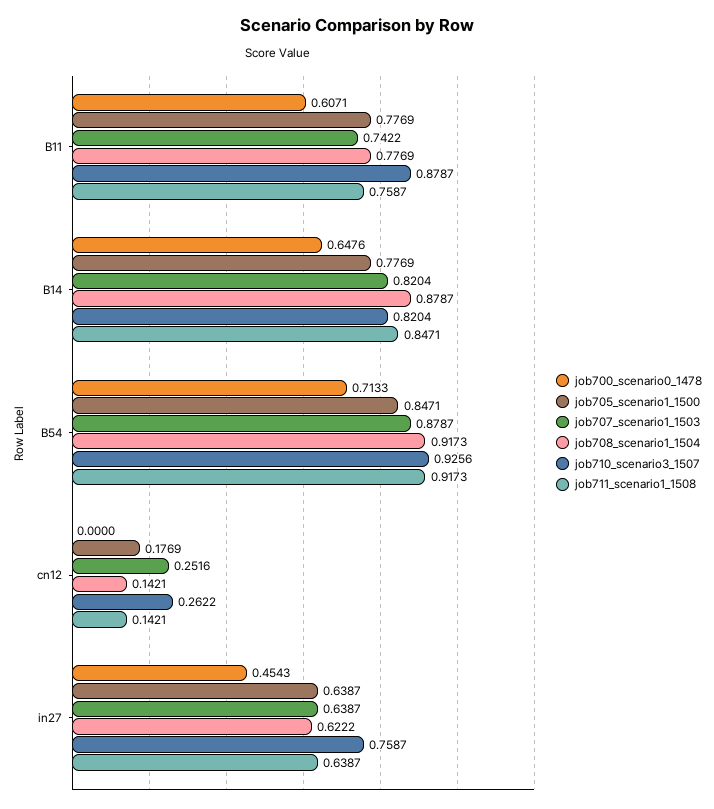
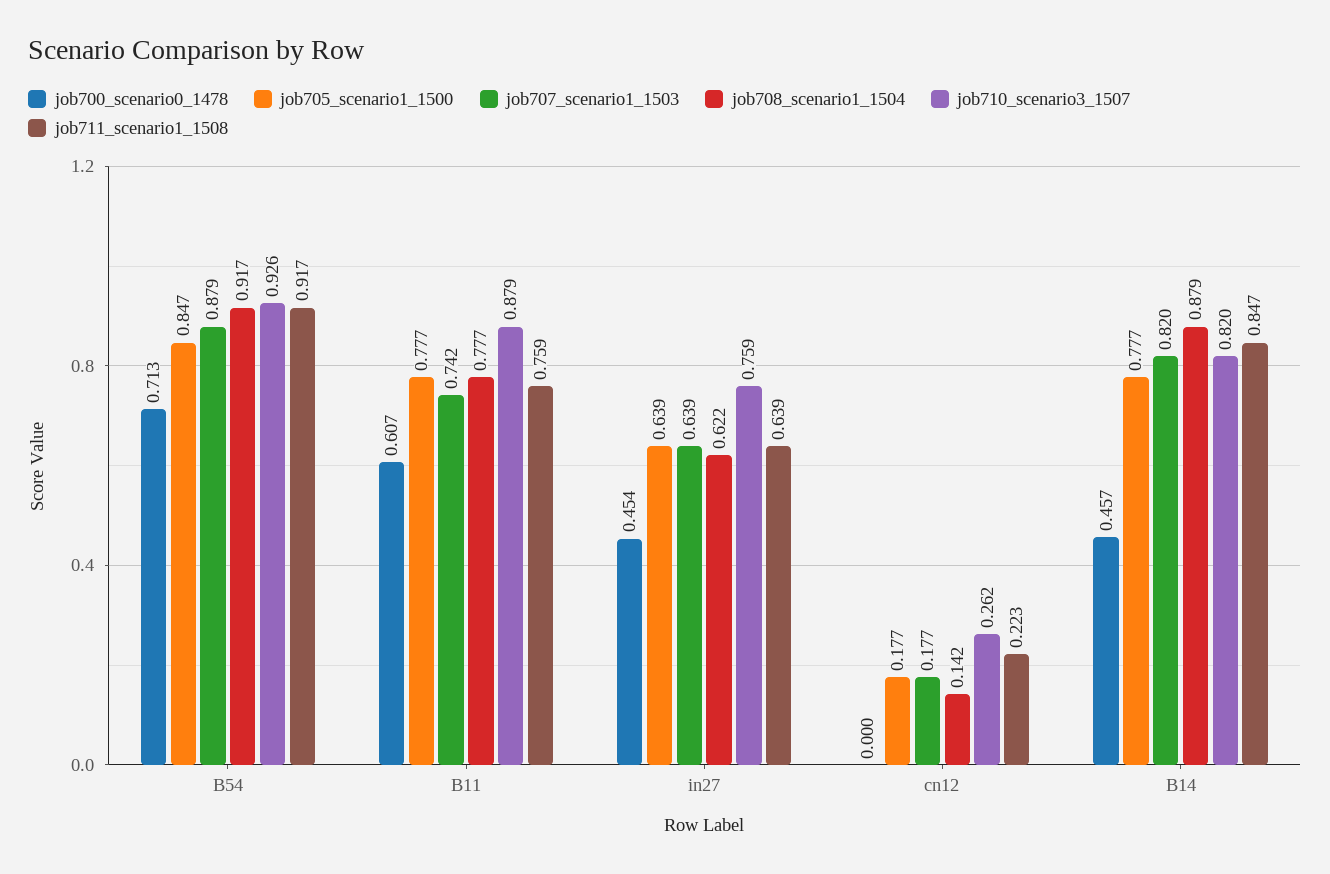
  {
    "job700_scenario0_1478": {
      "B11": 0.6071,
-     "B14": 0.6476,
+     "B14": 0.457,
      "B54": 0.7133,
      "cn12": 0,
      "in27": 0.4543
    },
    "job705_scenario1_1500": {
      "B11": 0.7769,
      "B14": 0.7769,
      "B54": 0.8471,
      "cn12": 0.1769,
      "in27": 0.6387
    },
    "job707_scenario1_1503": {
      "B11": 0.7422,
      "B14": 0.8204,
      "B54": 0.8787,
-     "cn12": 0.2516,
+     "cn12": 0.177,
      "in27": 0.6387
    },
    "job708_scenario1_1504": {
      "B11": 0.7769,
      "B14": 0.8787,
      "B54": 0.9173,
      "cn12": 0.1421,
      "in27": 0.6222
    },
    "job710_scenario3_1507": {
      "B11": 0.8787,
      "B14": 0.8204,
      "B54": 0.9256,
      "cn12": 0.2622,
      "in27": 0.7587
    },
    "job711_scenario1_1508": {
      "B11": 0.7587,
      "B14": 0.8471,
      "B54": 0.9173,
-     "cn12": 0.1421,
+     "cn12": 0.223,
      "in27": 0.6387
    }
  }

